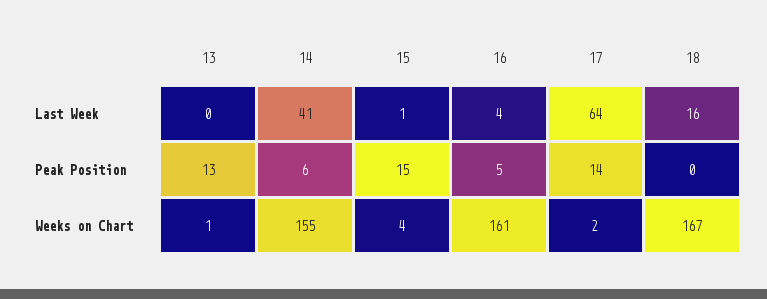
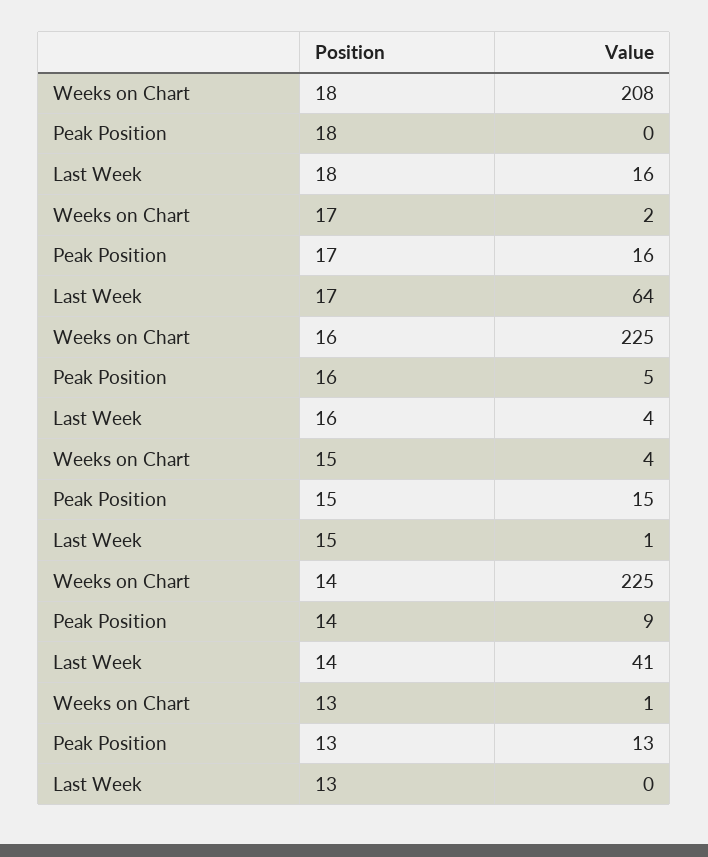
  {
    "13": {
      "Last Week": 0,
      "Peak Position": 13,
      "Weeks on Chart": 1
    },
    "14": {
      "Last Week": 41,
-     "Peak Position": 6,
+     "Peak Position": 9,
-     "Weeks on Chart": 155
+     "Weeks on Chart": 225
    },
    "15": {
      "Last Week": 1,
      "Peak Position": 15,
      "Weeks on Chart": 4
    },
    "16": {
      "Last Week": 4,
      "Peak Position": 5,
-     "Weeks on Chart": 161
+     "Weeks on Chart": 225
    },
    "17": {
      "Last Week": 64,
-     "Peak Position": 14,
+     "Peak Position": 16,
      "Weeks on Chart": 2
    },
    "18": {
      "Last Week": 16,
      "Peak Position": 0,
-     "Weeks on Chart": 167
+     "Weeks on Chart": 208
    }
  }

